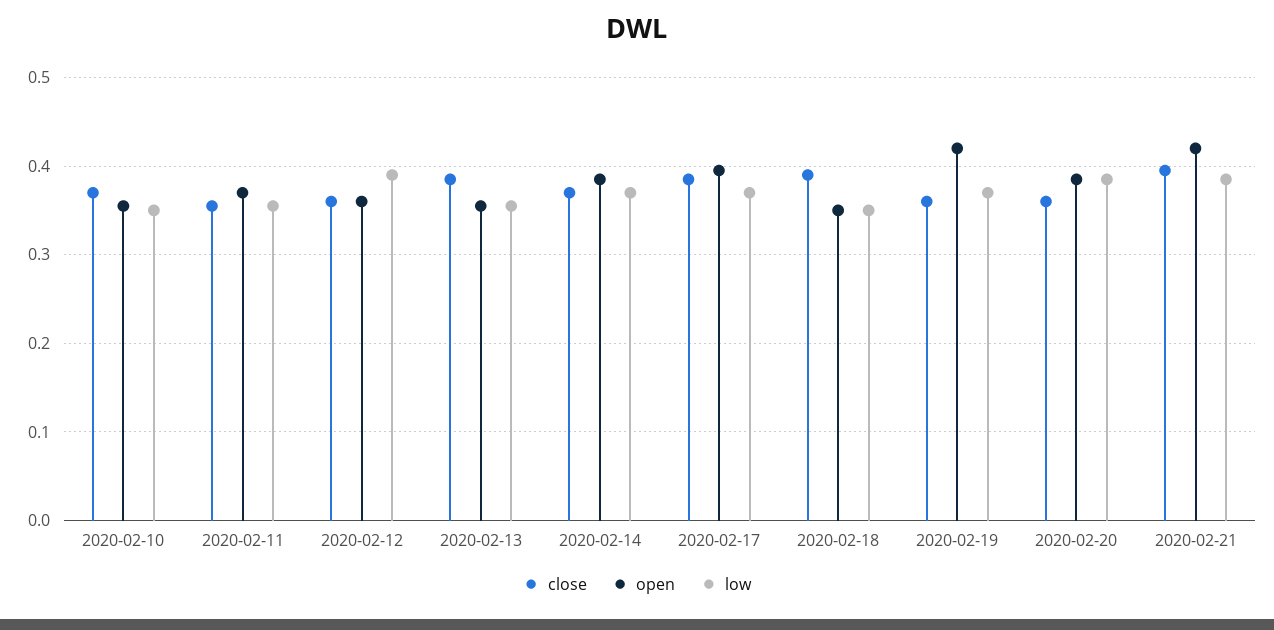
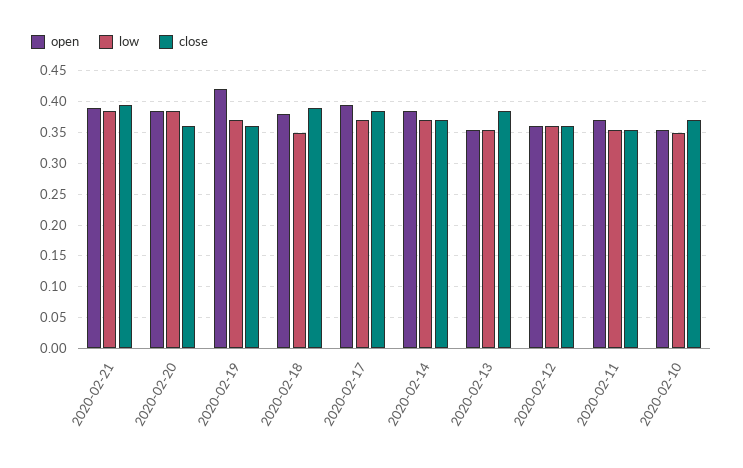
  {
    "close": {
      "2020-02-10": 0.37,
      "2020-02-11": 0.36,
      "2020-02-12": 0.36,
      "2020-02-13": 0.39,
      "2020-02-14": 0.37,
      "2020-02-17": 0.39,
      "2020-02-18": 0.39,
      "2020-02-19": 0.36,
      "2020-02-20": 0.36,
      "2020-02-21": 0.4
    },
    "open": {
      "2020-02-10": 0.36,
      "2020-02-11": 0.37,
      "2020-02-12": 0.36,
      "2020-02-13": 0.36,
      "2020-02-14": 0.39,
      "2020-02-17": 0.4,
-     "2020-02-18": 0.35,
+     "2020-02-18": 0.38,
      "2020-02-19": 0.42,
      "2020-02-20": 0.39,
-     "2020-02-21": 0.42
+     "2020-02-21": 0.39
    },
    "low": {
      "2020-02-10": 0.35,
      "2020-02-11": 0.36,
-     "2020-02-12": 0.39,
+     "2020-02-12": 0.36,
      "2020-02-13": 0.36,
      "2020-02-14": 0.37,
      "2020-02-17": 0.37,
      "2020-02-18": 0.35,
      "2020-02-19": 0.37,
      "2020-02-20": 0.39,
      "2020-02-21": 0.39
    }
  }

